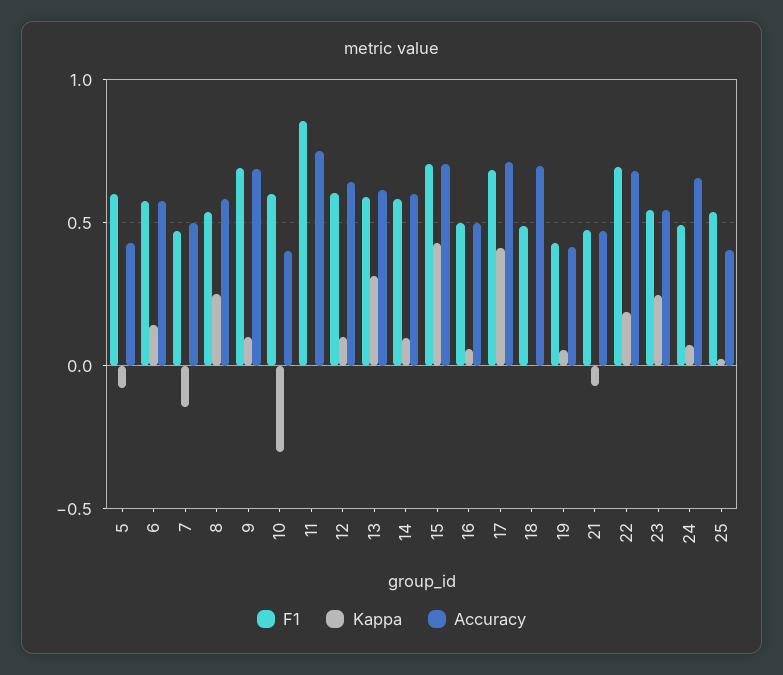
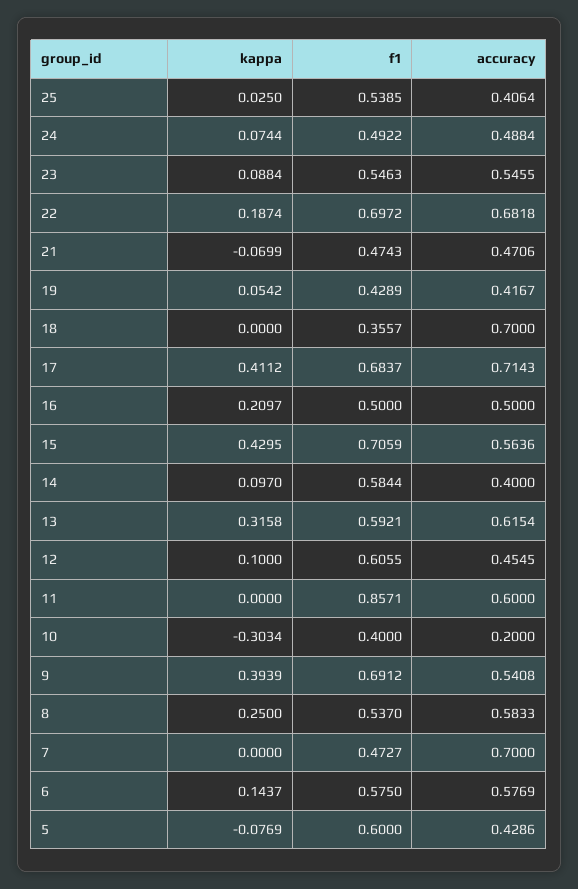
  {
    "F1": {
      "5": 0.6,
      "6": 0.575,
      "7": 0.4727,
      "8": 0.537,
      "9": 0.6912,
-     "10": 0.6,
+     "10": 0.4,
      "11": 0.8571,
      "12": 0.6055,
      "13": 0.5921,
      "14": 0.5844,
      "15": 0.7059,
      "16": 0.5,
      "17": 0.6837,
-     "18": 0.5,
+     "18": 0.3557,
      "19": 0.4289,
      "21": 0.4743,
      "22": 0.6972,
      "23": 0.5463,
      "24": 0.4922,
      "25": 0.5385
    },
    "Kappa": {
      "5": -0.0769,
      "6": 0.1437,
-     "7": -0.15,
+     "7": 0,
      "8": 0.25,
-     "9": 0.1,
+     "9": 0.3939,
      "10": -0.3034,
      "11": 0,
      "12": 0.1,
      "13": 0.3158,
      "14": 0.097,
      "15": 0.4295,
-     "16": 0.05,
+     "16": 0.2097,
      "17": 0.4112,
      "18": 0,
      "19": 0.0542,
      "21": -0.0699,
      "22": 0.1874,
-     "23": 0.25,
+     "23": 0.0884,
      "24": 0.0744,
      "25": 0.025
    },
    "Accuracy": {
      "5": 0.4286,
      "6": 0.5769,
-     "7": 0.5,
+     "7": 0.7,
      "8": 0.5833,
-     "9": 0.7,
+     "9": 0.5408,
-     "10": 0.4,
+     "10": 0.2,
-     "11": 0.75,
+     "11": 0.6,
-     "12": 0.65,
+     "12": 0.4545,
      "13": 0.6154,
-     "14": 0.6,
+     "14": 0.4,
-     "15": 0.7,
+     "15": 0.5636,
      "16": 0.5,
      "17": 0.7143,
      "18": 0.7,
      "19": 0.4167,
      "21": 0.4706,
      "22": 0.6818,
      "23": 0.5455,
-     "24": 0.65,
+     "24": 0.4884,
      "25": 0.4064
    }
  }

